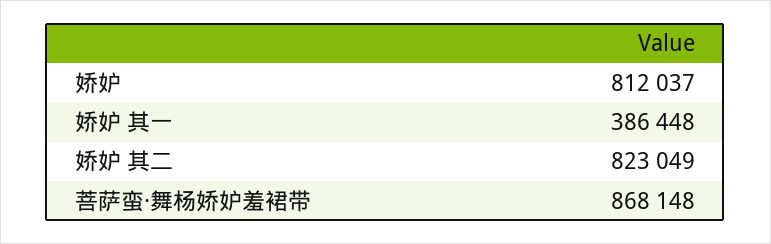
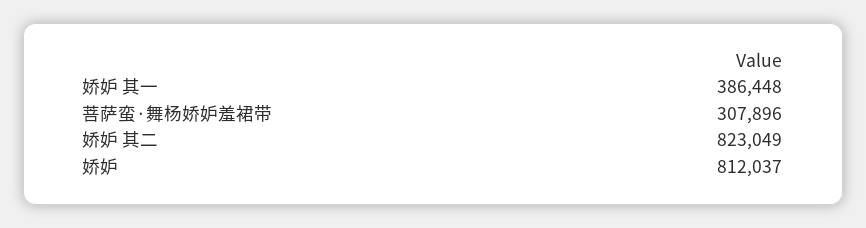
  {
    "娇妒": 812037,
    "娇妒 其一": 386448,
    "娇妒 其二": 823049,
-   "菩萨蛮·舞杨娇妒羞裙带": 868148
+   "菩萨蛮·舞杨娇妒羞裙带": 307896
  }

